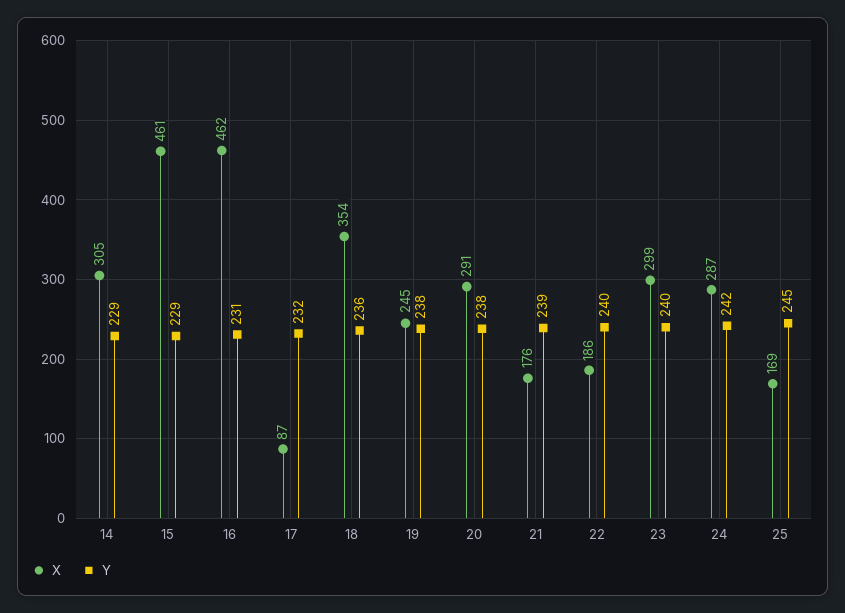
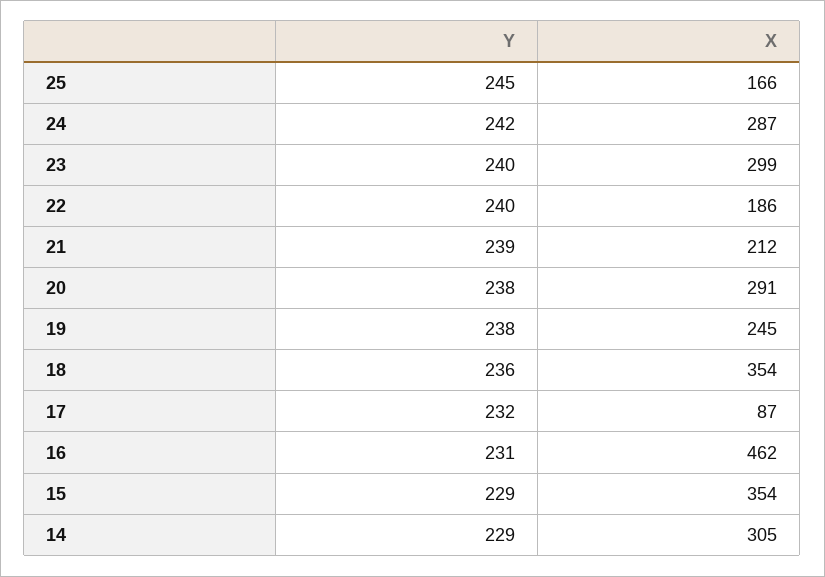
  {
    "X": {
      "14": 305,
-     "15": 461,
+     "15": 354,
      "16": 462,
      "17": 87,
      "18": 354,
      "19": 245,
      "20": 291,
-     "21": 176,
+     "21": 212,
      "22": 186,
      "23": 299,
      "24": 287,
-     "25": 169
+     "25": 166
    },
    "Y": {
      "14": 229,
      "15": 229,
      "16": 231,
      "17": 232,
      "18": 236,
      "19": 238,
      "20": 238,
      "21": 239,
      "22": 240,
      "23": 240,
      "24": 242,
      "25": 245
    }
  }

